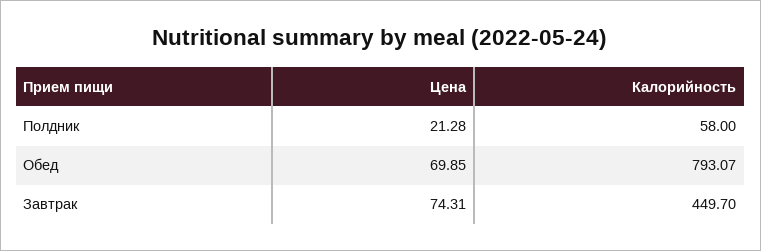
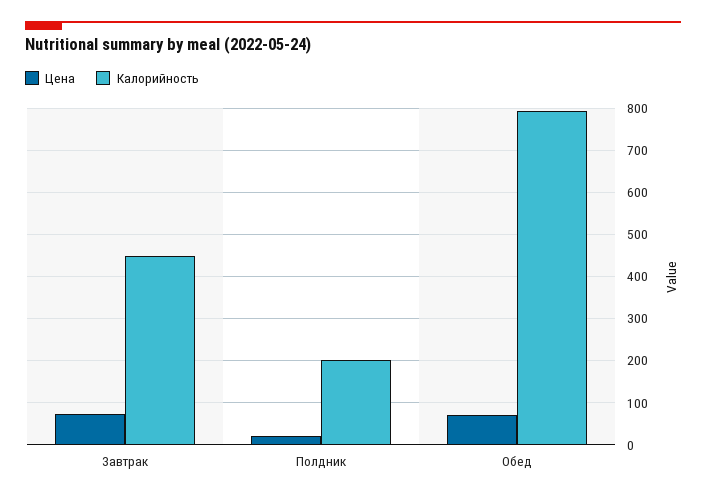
  {
    "Цена": {
      "Полдник": 21.28,
      "Обед": 69.85,
      "Завтрак": 74.31
    },
    "Калорийность": {
-     "Полдник": 58,
+     "Полдник": 200,
      "Обед": 793.07,
      "Завтрак": 449.7
    }
  }

